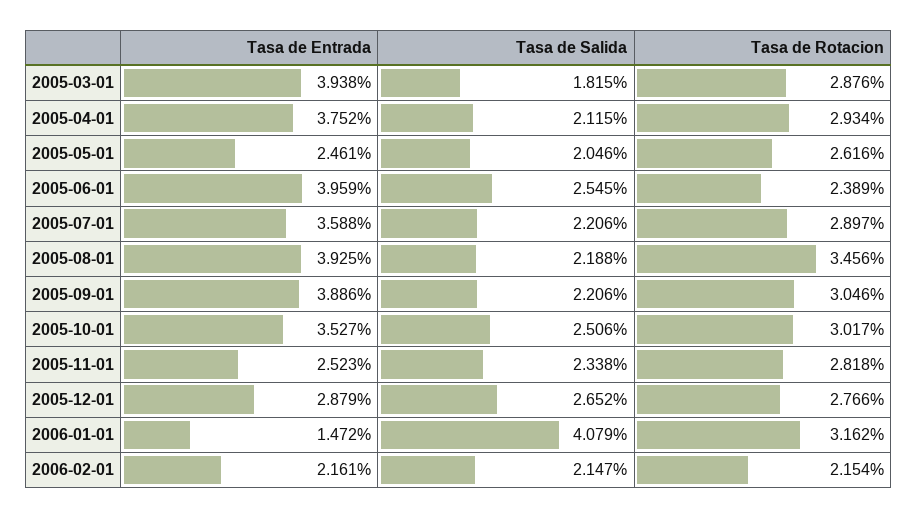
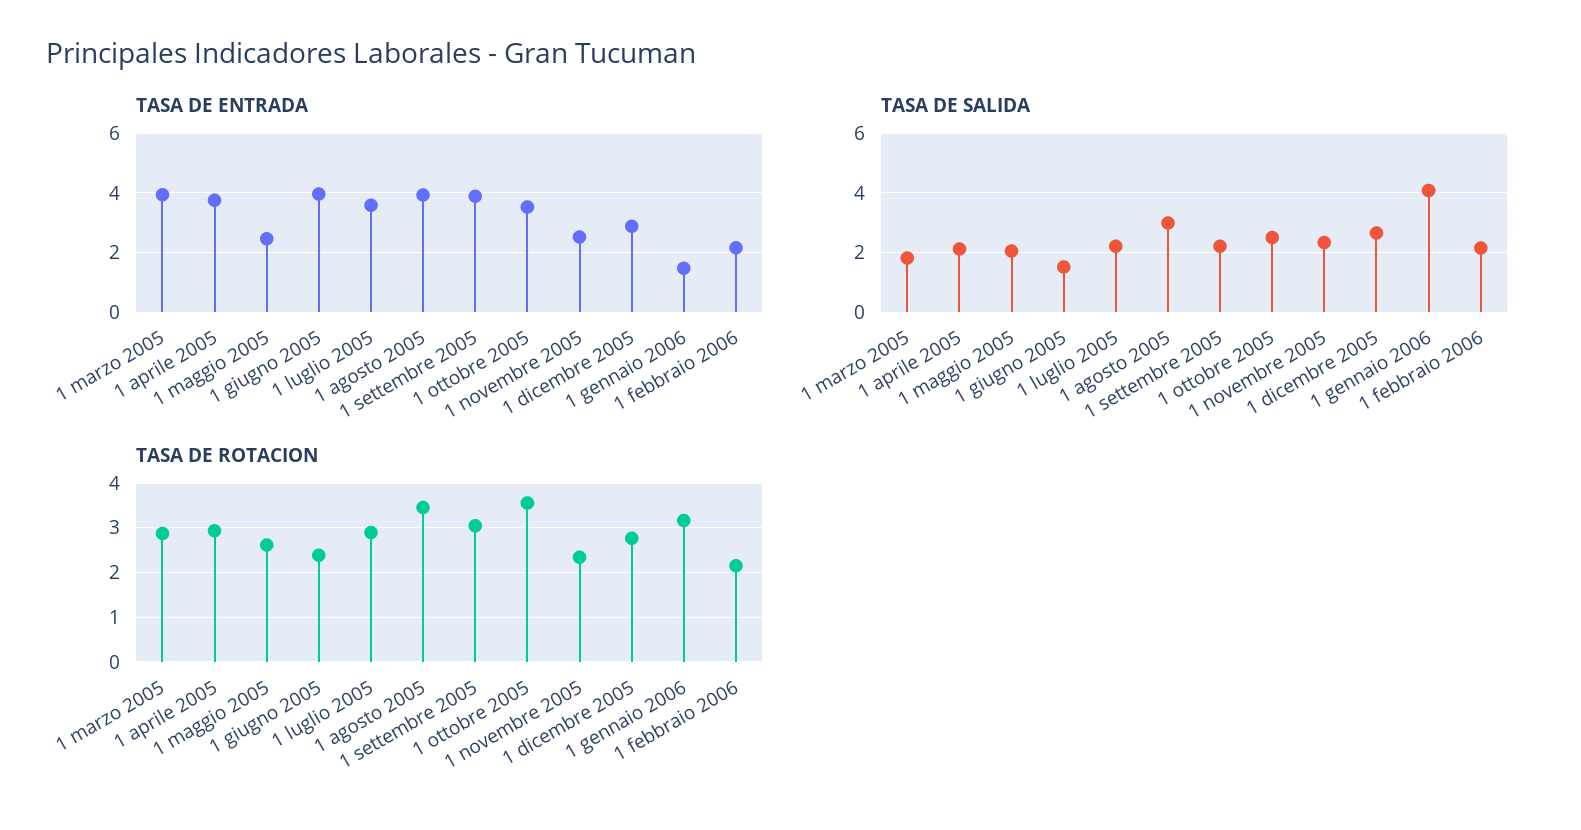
  {
    "Tasa de Entrada": {
      "2005-03-01": 3.938,
      "2005-04-01": 3.752,
      "2005-05-01": 2.461,
      "2005-06-01": 3.959,
      "2005-07-01": 3.588,
      "2005-08-01": 3.925,
      "2005-09-01": 3.886,
      "2005-10-01": 3.527,
      "2005-11-01": 2.523,
      "2005-12-01": 2.879,
      "2006-01-01": 1.472,
      "2006-02-01": 2.161
    },
    "Tasa de Salida": {
      "2005-03-01": 1.815,
      "2005-04-01": 2.115,
      "2005-05-01": 2.046,
-     "2005-06-01": 2.545,
+     "2005-06-01": 1.5,
      "2005-07-01": 2.206,
-     "2005-08-01": 2.188,
+     "2005-08-01": 3,
      "2005-09-01": 2.206,
      "2005-10-01": 2.506,
      "2005-11-01": 2.338,
      "2005-12-01": 2.652,
      "2006-01-01": 4.079,
      "2006-02-01": 2.147
    },
    "Tasa de Rotacion": {
      "2005-03-01": 2.876,
      "2005-04-01": 2.934,
      "2005-05-01": 2.616,
      "2005-06-01": 2.389,
      "2005-07-01": 2.897,
      "2005-08-01": 3.456,
      "2005-09-01": 3.046,
-     "2005-10-01": 3.017,
+     "2005-10-01": 3.6,
-     "2005-11-01": 2.818,
+     "2005-11-01": 2.4,
      "2005-12-01": 2.766,
      "2006-01-01": 3.162,
      "2006-02-01": 2.154
    }
  }

